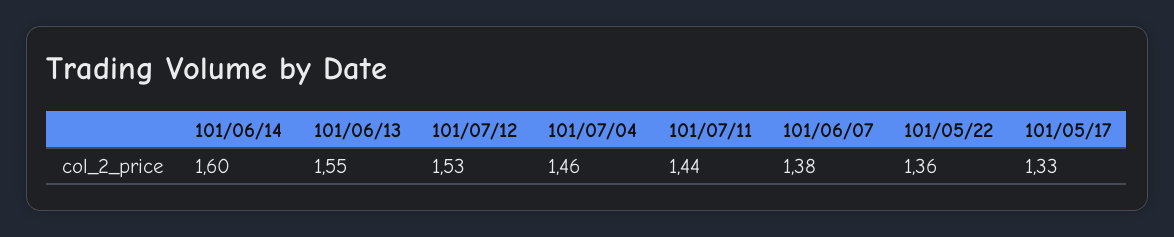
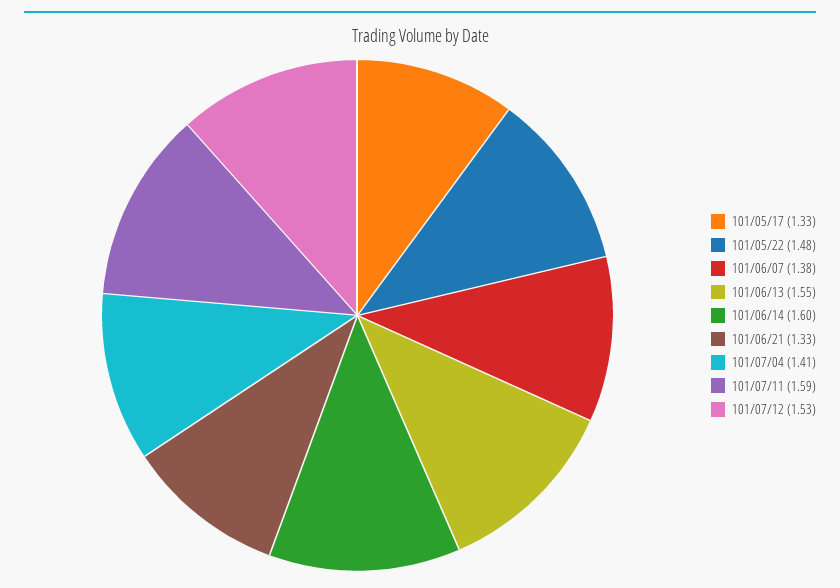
  {
    "101/06/14": 1.6,
    "101/06/13": 1.55,
    "101/07/12": 1.53,
-   "101/07/04": 1.46,
+   "101/07/04": 1.41,
-   "101/07/11": 1.44,
+   "101/07/11": 1.59,
    "101/06/07": 1.38,
-   "101/05/22": 1.36,
+   "101/05/22": 1.48,
-   "101/05/17": 1.33
+   "101/05/17": 1.33,
+   "101/06/21": 1.33
  }

